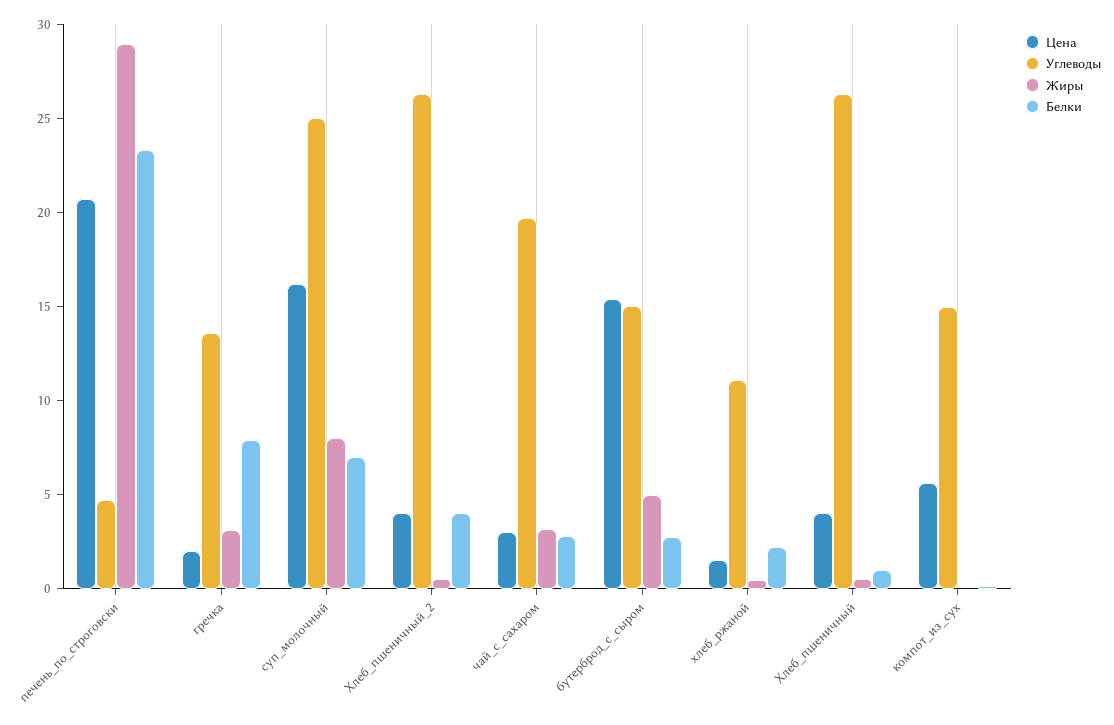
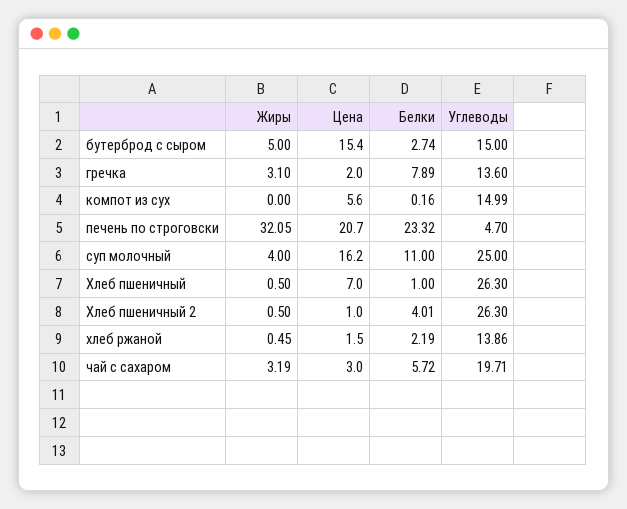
  {
    "Цена": {
      "печень_по_строговски": 20.7,
      "гречка": 2,
      "суп_молочный": 16.2,
-     "Хлеб_пшеничный_2": 4,
+     "Хлеб_пшеничный_2": 1,
      "чай_с_сахаром": 3,
      "бутерброд_с_сыром": 15.4,
      "хлеб_ржаной": 1.5,
-     "Хлеб_пшеничный": 4,
+     "Хлеб_пшеничный": 7,
      "компот_из_сух": 5.6
    },
    "Углеводы": {
      "печень_по_строговски": 4.7,
      "гречка": 13.6,
      "суп_молочный": 25,
      "Хлеб_пшеничный_2": 26.3,
      "чай_с_сахаром": 19.71,
      "бутерброд_с_сыром": 15,
-     "хлеб_ржаной": 11,
+     "хлеб_ржаной": 13.86,
      "Хлеб_пшеничный": 26.3,
      "компот_из_сух": 14.99
    },
    "Жиры": {
-     "печень_по_строговски": 29,
+     "печень_по_строговски": 32.05,
      "гречка": 3.1,
-     "суп_молочный": 8,
+     "суп_молочный": 4,
      "Хлеб_пшеничный_2": 0.5,
      "чай_с_сахаром": 3.19,
      "бутерброд_с_сыром": 5,
      "хлеб_ржаной": 0.45,
      "Хлеб_пшеничный": 0.5,
      "компот_из_сух": 0
    },
    "Белки": {
      "печень_по_строговски": 23.32,
      "гречка": 7.89,
-     "суп_молочный": 7,
+     "суп_молочный": 11,
      "Хлеб_пшеничный_2": 4.01,
-     "чай_с_сахаром": 3,
+     "чай_с_сахаром": 5.72,
      "бутерброд_с_сыром": 2.74,
      "хлеб_ржаной": 2.19,
      "Хлеб_пшеничный": 1,
      "компот_из_сух": 0.16
    }
  }

